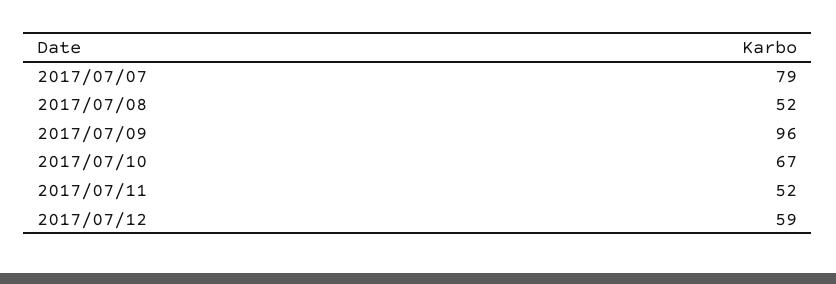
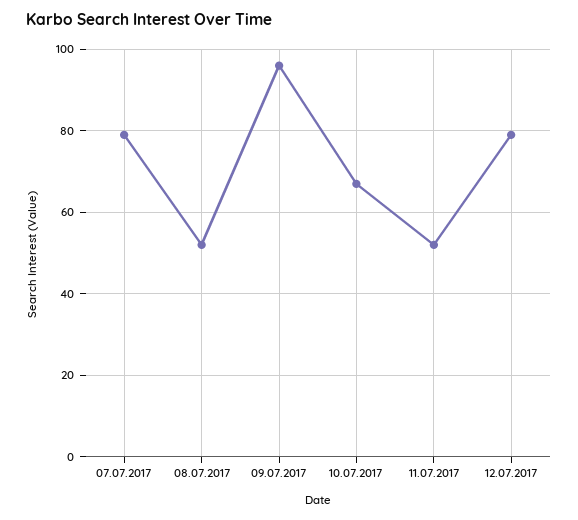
  {
    "2017/07/07": 79,
    "2017/07/08": 52,
    "2017/07/09": 96,
    "2017/07/10": 67,
    "2017/07/11": 52,
-   "2017/07/12": 59
+   "2017/07/12": 80
  }

